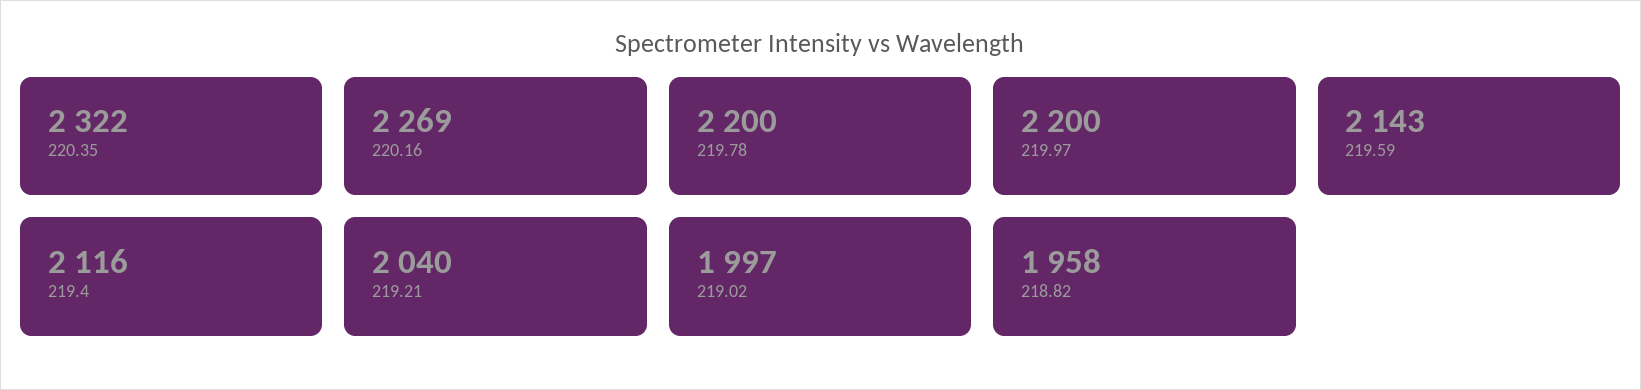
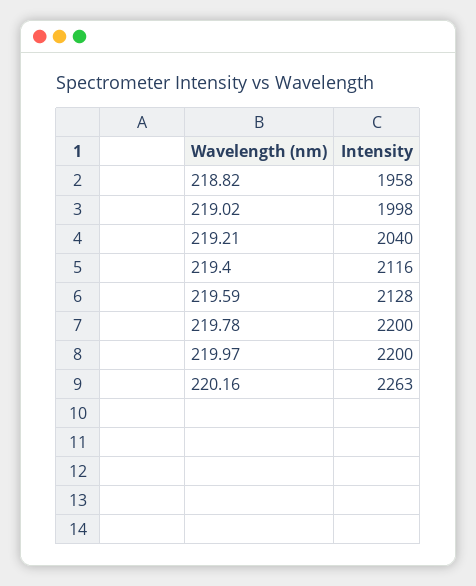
  {
-   "220.35": 2322,
-   "220.16": 2269,
+   "220.16": 2263,
    "219.78": 2200,
    "219.97": 2200,
-   "219.59": 2143,
+   "219.59": 2128,
    "219.4": 2116,
    "219.21": 2040,
-   "219.02": 1997,
+   "219.02": 1998,
    "218.82": 1958
  }

